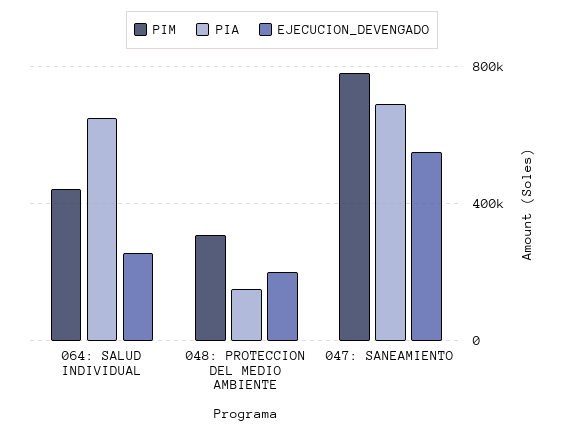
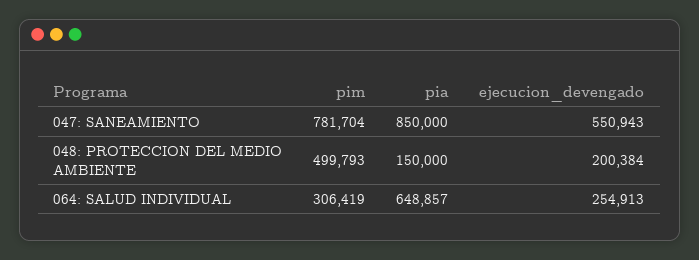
  {
    "PIM": {
-     "064: SALUD INDIVIDUAL": 450000,
+     "064: SALUD INDIVIDUAL": 306419,
-     "048: PROTECCION DEL MEDIO AMBIENTE": 300000,
+     "048: PROTECCION DEL MEDIO AMBIENTE": 499793,
      "047: SANEAMIENTO": 781704
    },
    "PIA": {
      "064: SALUD INDIVIDUAL": 648857,
      "048: PROTECCION DEL MEDIO AMBIENTE": 150000,
-     "047: SANEAMIENTO": 700000
+     "047: SANEAMIENTO": 850000
    },
    "EJECUCION_DEVENGADO": {
      "064: SALUD INDIVIDUAL": 254913,
      "048: PROTECCION DEL MEDIO AMBIENTE": 200384,
      "047: SANEAMIENTO": 550943
    }
  }

